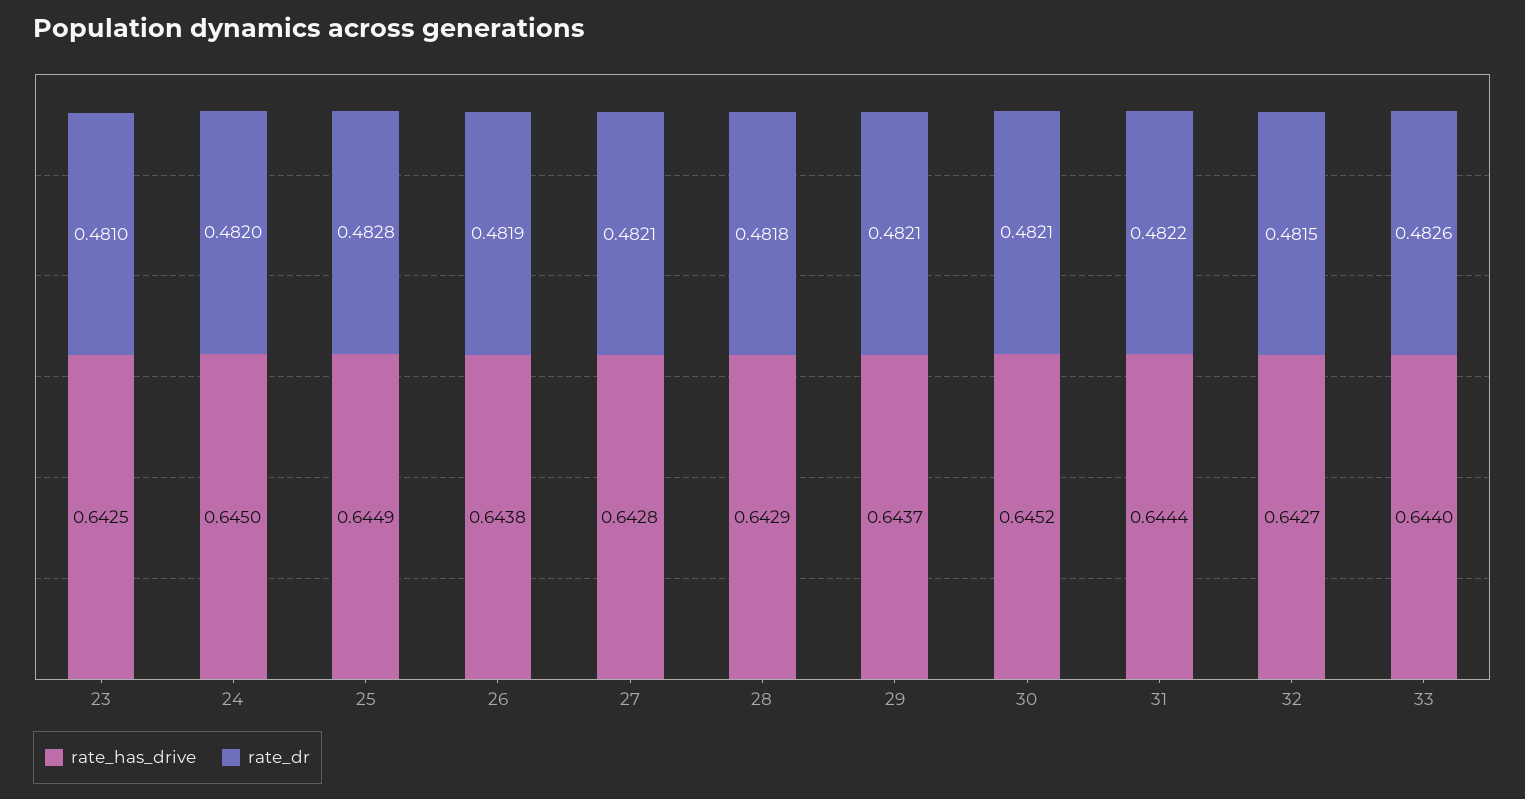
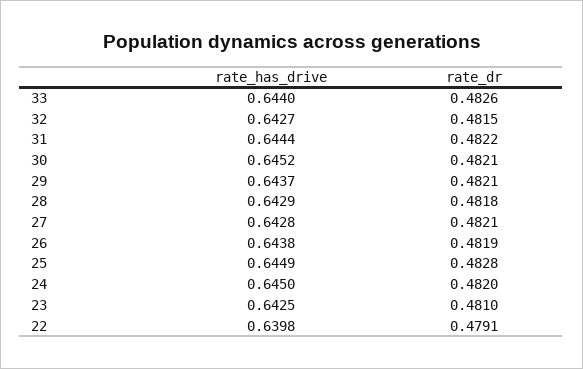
  {
    "rate_has_drive": {
      "23": 0.6425,
      "24": 0.645,
      "25": 0.6449,
      "26": 0.6438,
      "27": 0.6428,
      "28": 0.6429,
      "29": 0.6437,
      "30": 0.6452,
      "31": 0.6444,
      "32": 0.6427,
-     "33": 0.644
+     "33": 0.644,
+     "22": 0.6398
    },
    "rate_dr": {
      "23": 0.481,
      "24": 0.482,
      "25": 0.4828,
      "26": 0.4819,
      "27": 0.4821,
      "28": 0.4818,
      "29": 0.4821,
      "30": 0.4821,
      "31": 0.4822,
      "32": 0.4815,
-     "33": 0.4826
+     "33": 0.4826,
+     "22": 0.4791
    }
  }

